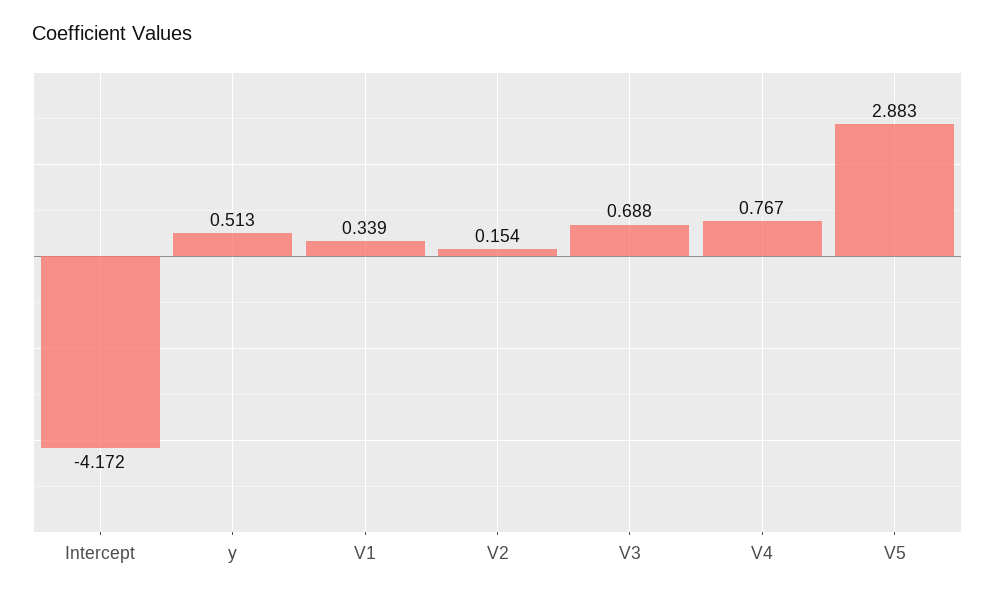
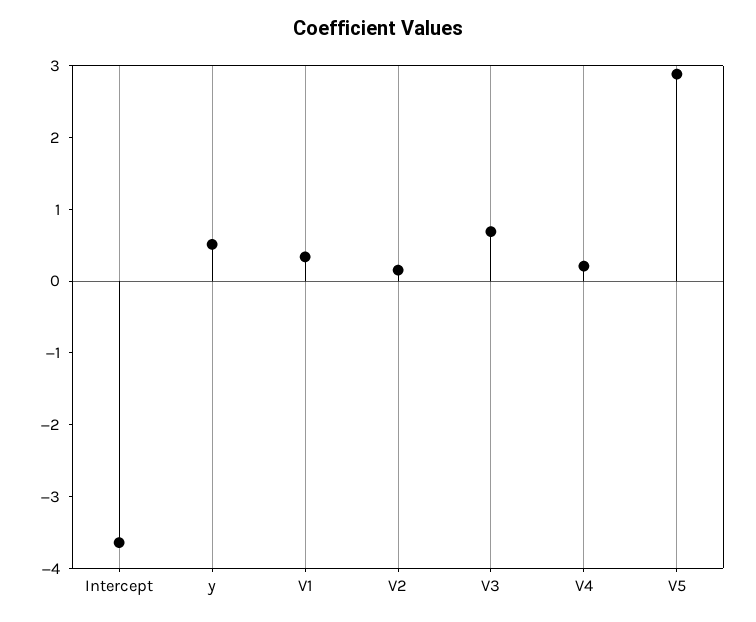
  {
-   "Intercept": -4.172,
+   "Intercept": -3.6,
    "y": 0.513,
    "V1": 0.339,
    "V2": 0.154,
    "V3": 0.688,
-   "V4": 0.767,
+   "V4": 0.2,
    "V5": 2.883
  }

